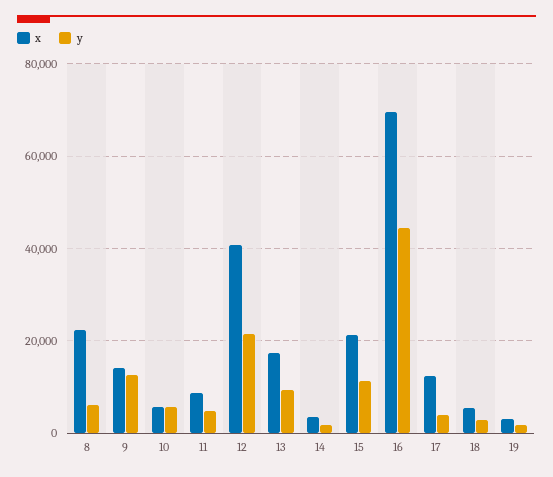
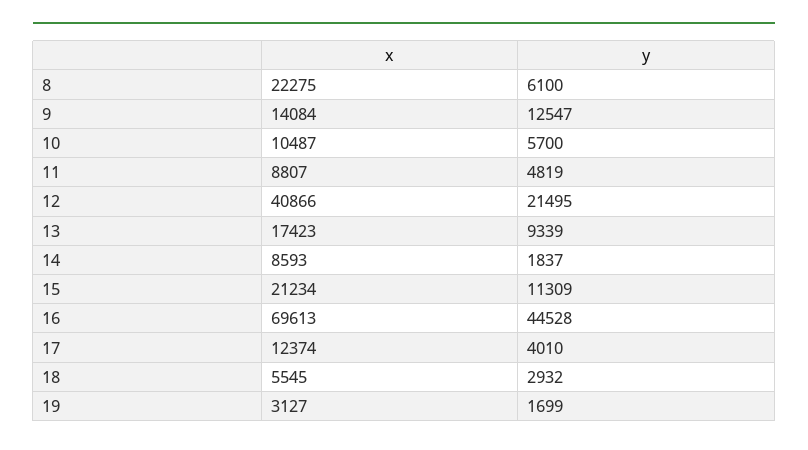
  {
    "x": {
      "8": 22275,
      "9": 14084,
-     "10": 6000,
+     "10": 10487,
      "11": 8807,
      "12": 40866,
      "13": 17423,
-     "14": 4000,
+     "14": 8593,
      "15": 21234,
      "16": 69613,
      "17": 12374,
      "18": 5545,
      "19": 3127
    },
    "y": {
      "8": 6100,
      "9": 12547,
      "10": 5700,
      "11": 4819,
      "12": 21495,
      "13": 9339,
      "14": 1837,
      "15": 11309,
      "16": 44528,
      "17": 4010,
      "18": 2932,
      "19": 1699
    }
  }

